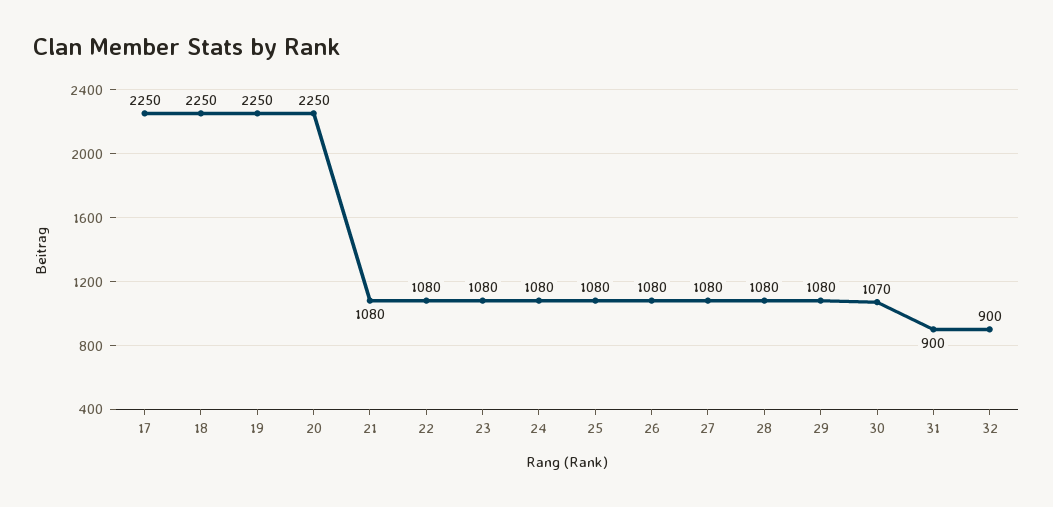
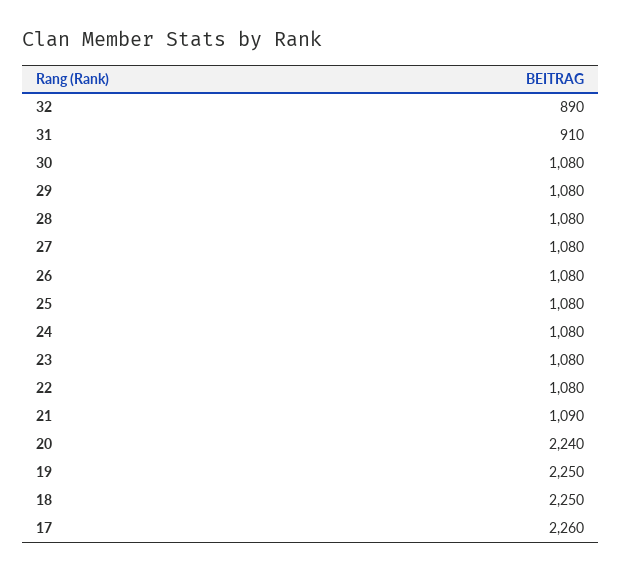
  {
-   "17": 2250,
+   "17": 2260,
    "18": 2250,
    "19": 2250,
-   "20": 2250,
+   "20": 2240,
-   "21": 1080,
+   "21": 1090,
    "22": 1080,
    "23": 1080,
    "24": 1080,
    "25": 1080,
    "26": 1080,
    "27": 1080,
    "28": 1080,
    "29": 1080,
-   "30": 1070,
+   "30": 1080,
-   "31": 900,
+   "31": 910,
-   "32": 900
+   "32": 890
  }

